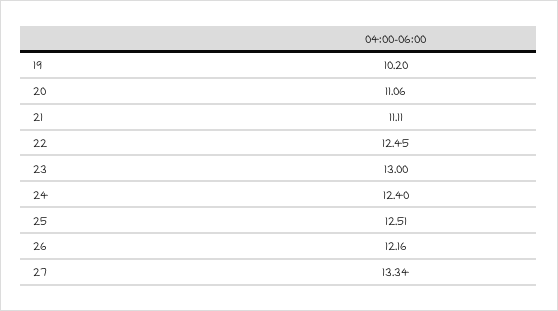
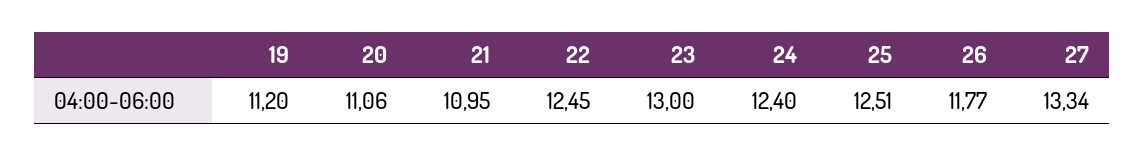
  {
-   "19": 10.2,
+   "19": 11.2,
    "20": 11.06,
-   "21": 11.11,
+   "21": 10.95,
    "22": 12.45,
    "23": 13,
    "24": 12.4,
    "25": 12.51,
-   "26": 12.16,
+   "26": 11.77,
    "27": 13.34
  }

